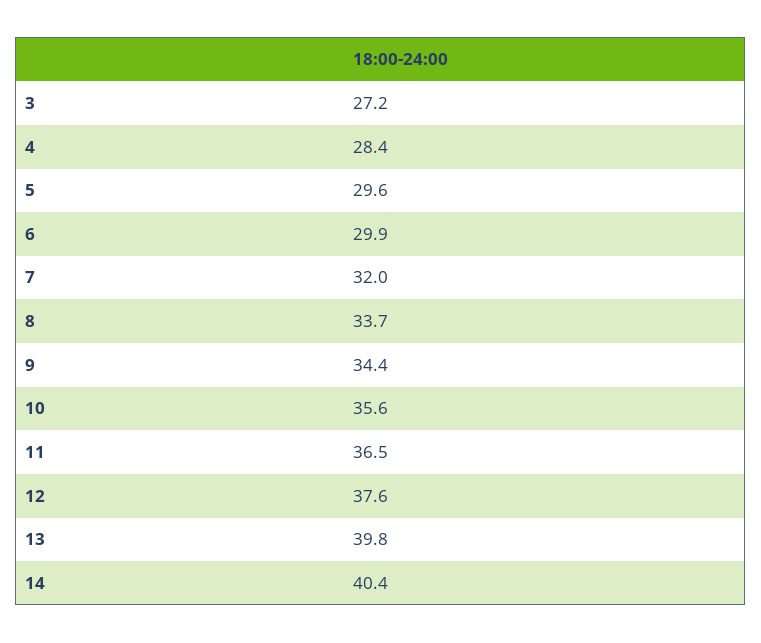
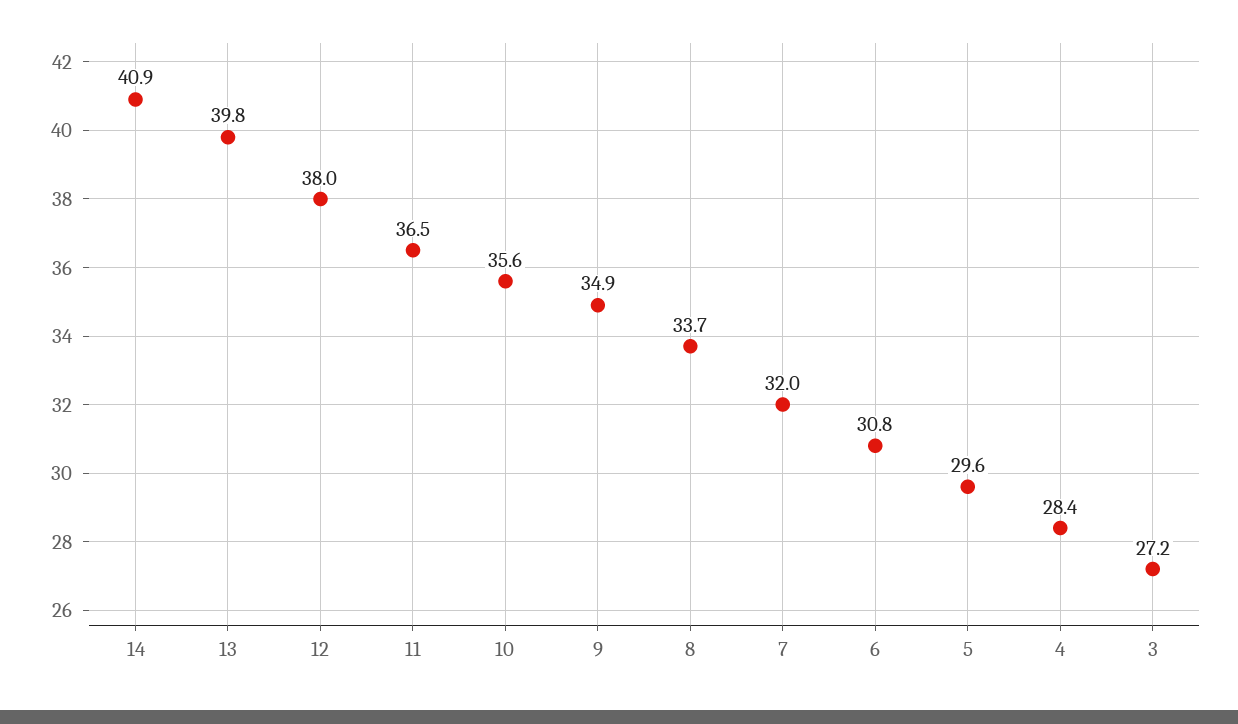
  {
    "3": 27.2,
    "4": 28.4,
    "5": 29.6,
-   "6": 29.9,
+   "6": 30.8,
    "7": 32,
    "8": 33.7,
-   "9": 34.4,
+   "9": 34.9,
    "10": 35.6,
    "11": 36.5,
-   "12": 37.6,
+   "12": 38,
    "13": 39.8,
-   "14": 40.4
+   "14": 40.9
  }

